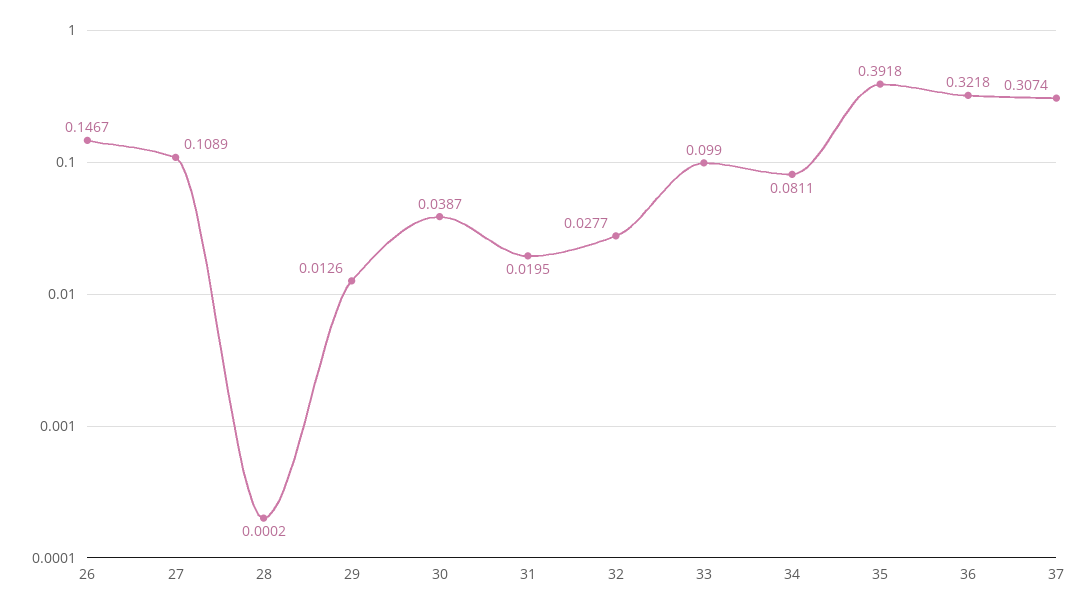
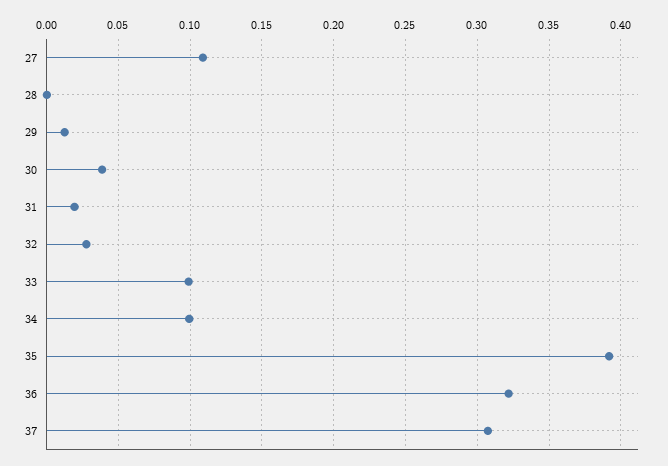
  {
-   "26": 0.1467,
    "27": 0.1089,
    "28": 0.0002,
    "29": 0.0126,
    "30": 0.0387,
    "31": 0.0195,
    "32": 0.0277,
    "33": 0.099,
-   "34": 0.0811,
+   "34": 0.1,
    "35": 0.3918,
    "36": 0.3218,
    "37": 0.3074
  }

